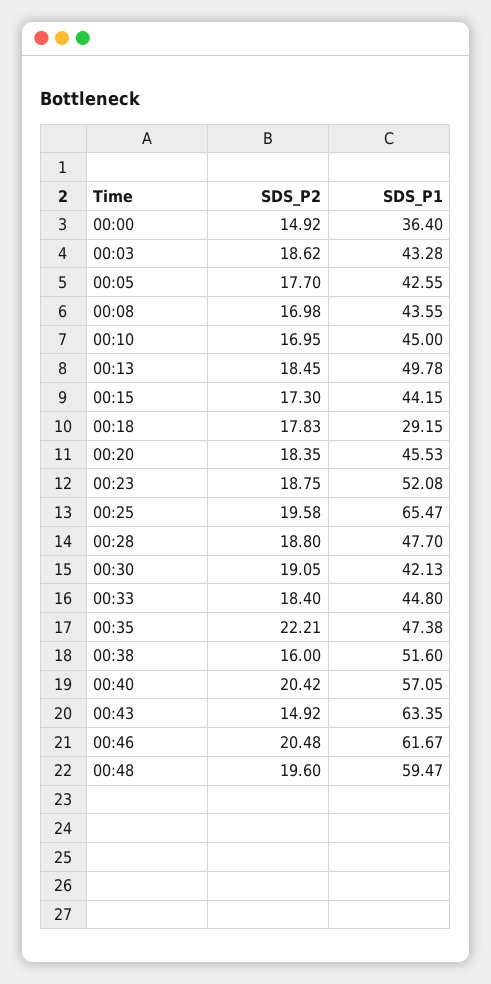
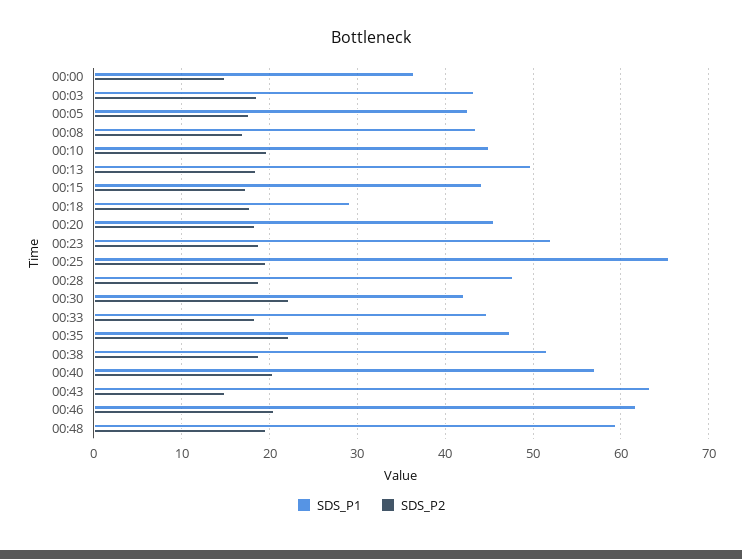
  {
    "SDS_P2": {
      "00:00": 14.92,
      "00:03": 18.62,
      "00:05": 17.7,
      "00:08": 16.98,
-     "00:10": 16.95,
+     "00:10": 20,
      "00:13": 18.45,
      "00:15": 17.3,
      "00:18": 17.83,
      "00:20": 18.35,
      "00:23": 18.75,
      "00:25": 19.58,
      "00:28": 18.8,
-     "00:30": 19.05,
+     "00:30": 22,
      "00:33": 18.4,
      "00:35": 22.21,
-     "00:38": 16,
+     "00:38": 19,
      "00:40": 20.42,
      "00:43": 14.92,
      "00:46": 20.48,
      "00:48": 19.6
    },
    "SDS_P1": {
      "00:00": 36.4,
      "00:03": 43.28,
      "00:05": 42.55,
      "00:08": 43.55,
      "00:10": 45,
      "00:13": 49.78,
      "00:15": 44.15,
      "00:18": 29.15,
      "00:20": 45.53,
      "00:23": 52.08,
      "00:25": 65.47,
      "00:28": 47.7,
      "00:30": 42.13,
      "00:33": 44.8,
      "00:35": 47.38,
      "00:38": 51.6,
      "00:40": 57.05,
      "00:43": 63.35,
      "00:46": 61.67,
      "00:48": 59.47
    }
  }

